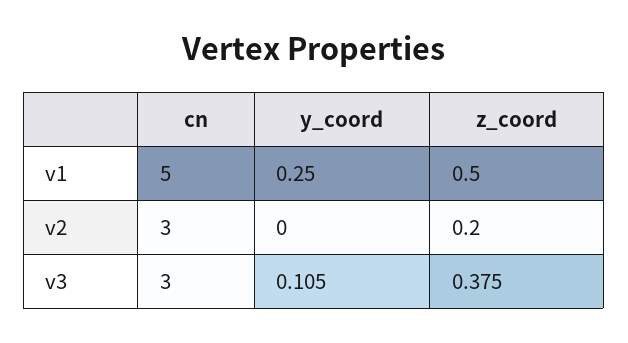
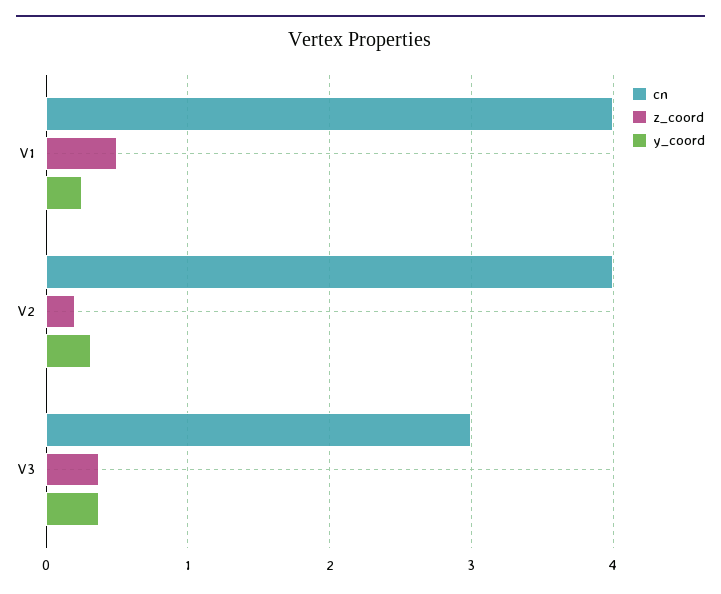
  {
    "cn": {
-     "v1": 5,
+     "v1": 4,
-     "v2": 3,
+     "v2": 4,
      "v3": 3
    },
    "y_coord": {
      "v1": 0.25,
-     "v2": 0,
+     "v2": 0.3,
-     "v3": 0.105
+     "v3": 0.4
    },
    "z_coord": {
      "v1": 0.5,
      "v2": 0.2,
      "v3": 0.375
    }
  }

